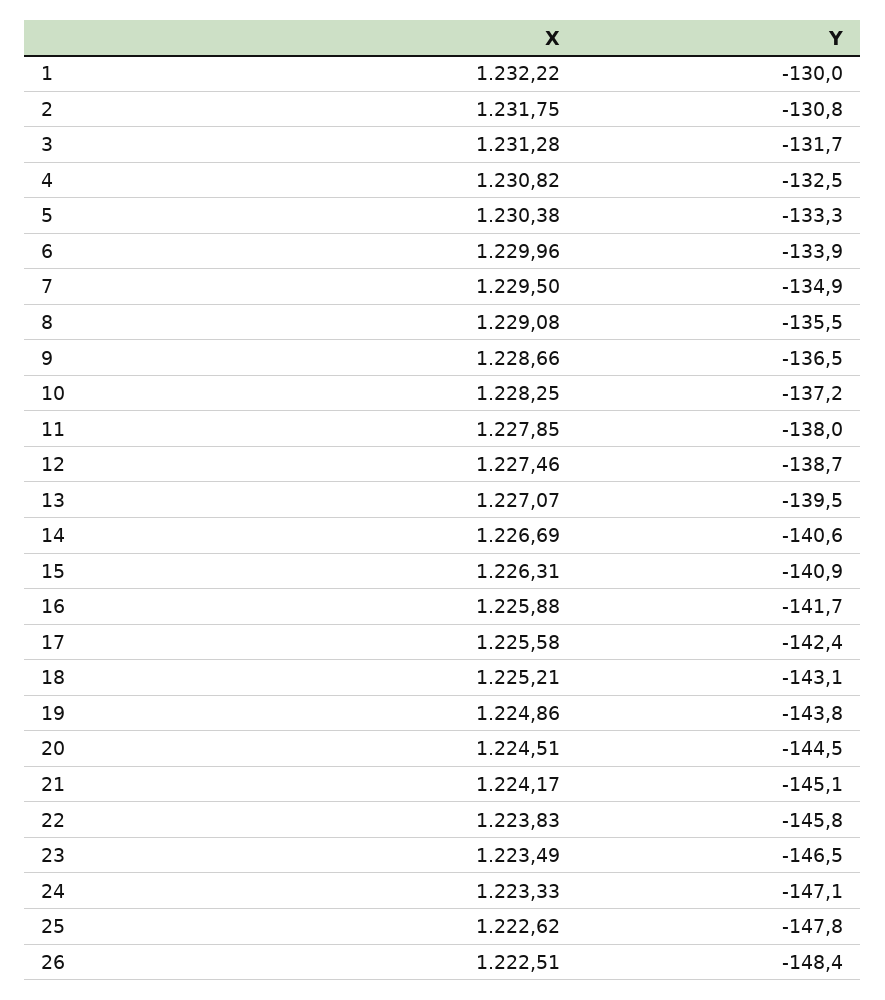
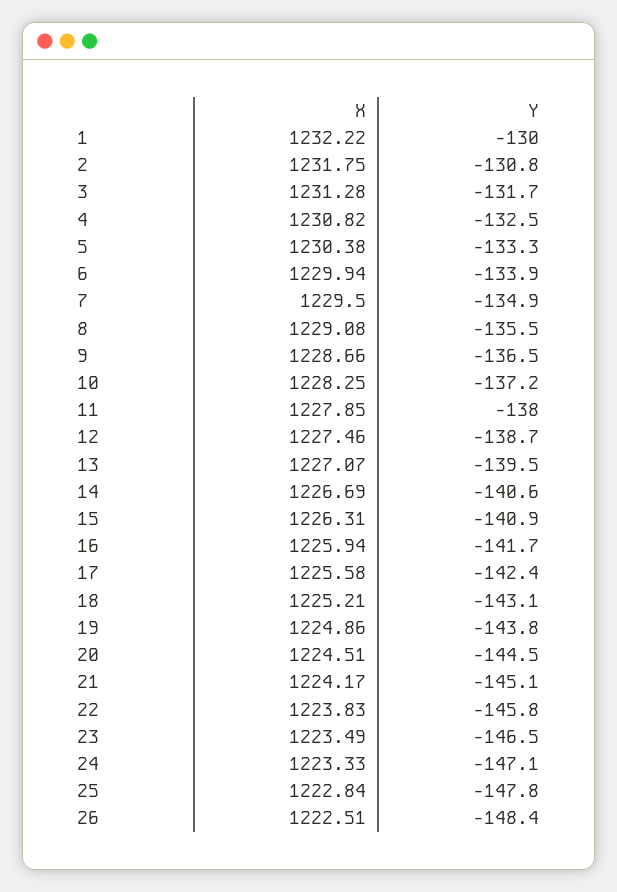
  {
    "X": {
      "1": 1232.22,
      "2": 1231.75,
      "3": 1231.28,
      "4": 1230.82,
      "5": 1230.38,
-     "6": 1229.96,
+     "6": 1229.94,
      "7": 1229.5,
      "8": 1229.08,
      "9": 1228.66,
      "10": 1228.25,
      "11": 1227.85,
      "12": 1227.46,
      "13": 1227.07,
      "14": 1226.69,
      "15": 1226.31,
-     "16": 1225.88,
+     "16": 1225.94,
      "17": 1225.58,
      "18": 1225.21,
      "19": 1224.86,
      "20": 1224.51,
      "21": 1224.17,
      "22": 1223.83,
      "23": 1223.49,
      "24": 1223.33,
-     "25": 1222.62,
+     "25": 1222.84,
      "26": 1222.51
    },
    "Y": {
      "1": -130,
      "2": -130.8,
      "3": -131.7,
      "4": -132.5,
      "5": -133.3,
      "6": -133.9,
      "7": -134.9,
      "8": -135.5,
      "9": -136.5,
      "10": -137.2,
      "11": -138,
      "12": -138.7,
      "13": -139.5,
      "14": -140.6,
      "15": -140.9,
      "16": -141.7,
      "17": -142.4,
      "18": -143.1,
      "19": -143.8,
      "20": -144.5,
      "21": -145.1,
      "22": -145.8,
      "23": -146.5,
      "24": -147.1,
      "25": -147.8,
      "26": -148.4
    }
  }

